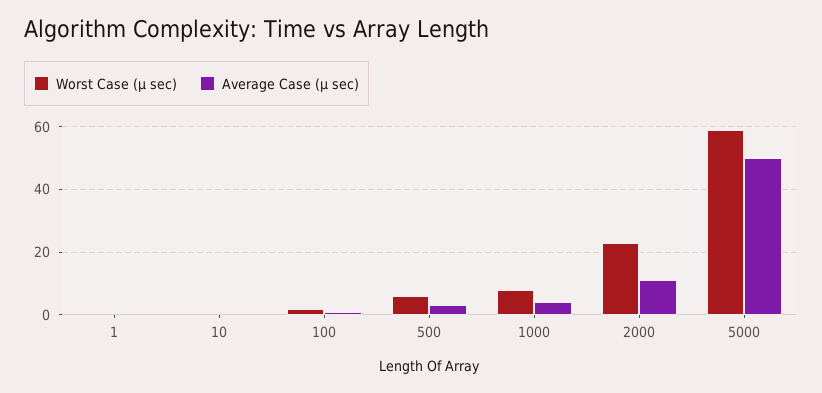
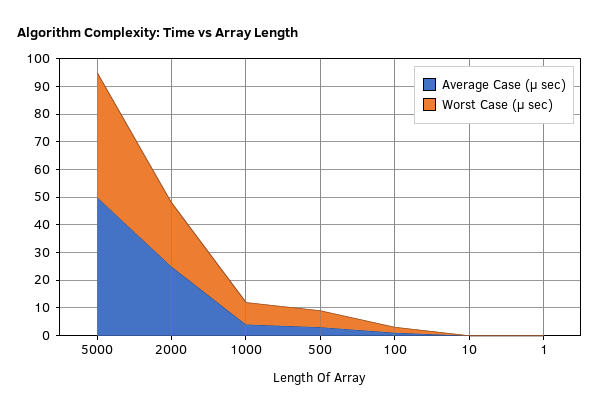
  {
    "Worst Case (μ sec)": {
      "1": 0,
      "10": 0,
      "100": 0,
      "500": 5,
      "1000": 10,
      "2000": 25,
-     "5000": 60
+     "5000": 45
    },
    "Average Case (μ sec)": {
      "1": 0,
      "10": 0,
      "100": 0,
      "500": 5,
      "1000": 5,
-     "2000": 10,
+     "2000": 25,
      "5000": 50
    }
  }

